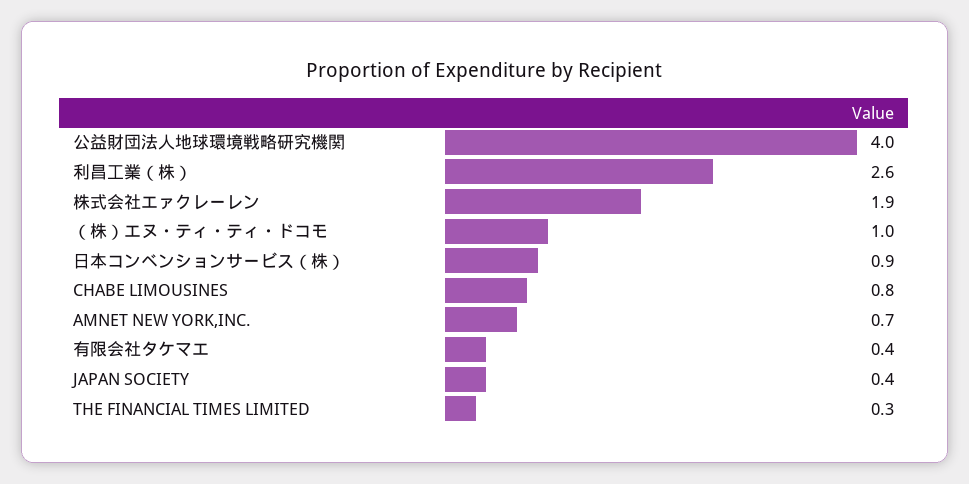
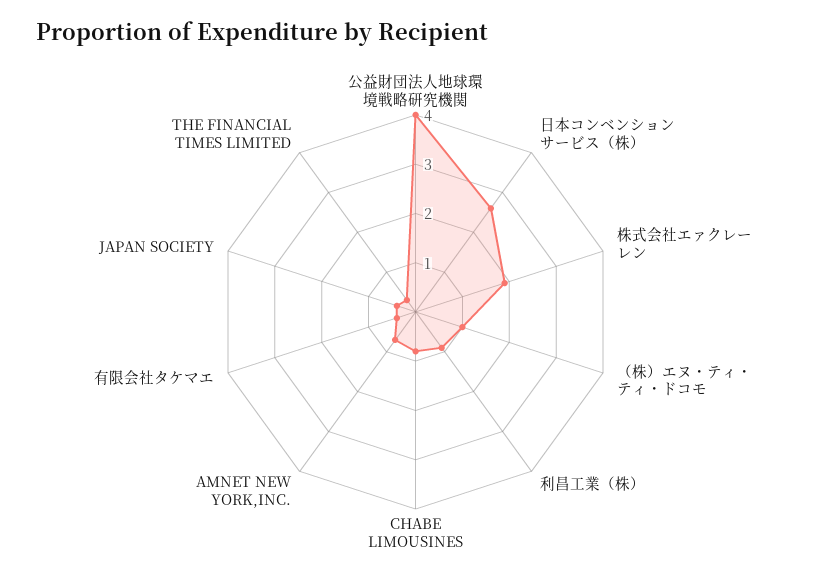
  {
    "公益財団法人地球環境戦略研究機関": 4,
-   "利昌工業（株）": 2.6,
+   "利昌工業（株）": 1,
    "株式会社エァクレーレン": 1.9,
    "（株）エヌ・ティ・ティ・ドコモ": 1,
-   "日本コンベンションサービス（株）": 0.9,
+   "日本コンベンションサービス（株）": 2.5,
    "CHABE LIMOUSINES": 0.8,
    "AMNET NEW YORK,INC.": 0.7,
    "有限会社タケマエ": 0.4,
    "JAPAN SOCIETY": 0.4,
    "THE FINANCIAL TIMES LIMITED": 0.3
  }

